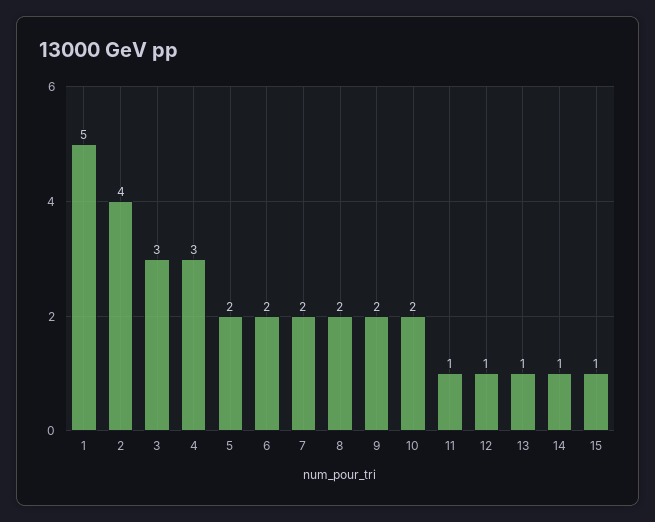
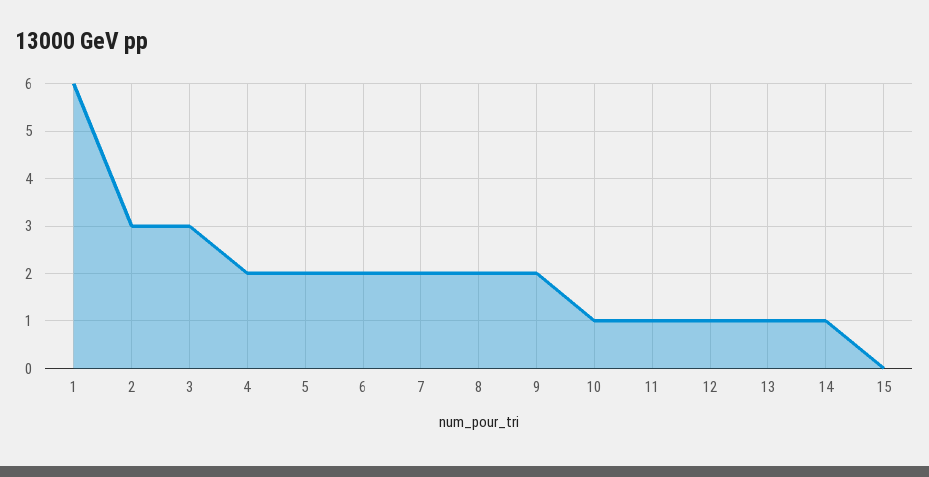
  {
-   "1": 5,
+   "1": 6,
-   "2": 4,
+   "2": 3,
    "3": 3,
-   "4": 3,
+   "4": 2,
    "5": 2,
    "6": 2,
    "7": 2,
    "8": 2,
    "9": 2,
-   "10": 2,
+   "10": 1,
    "11": 1,
    "12": 1,
    "13": 1,
    "14": 1,
-   "15": 1
+   "15": 0
  }

